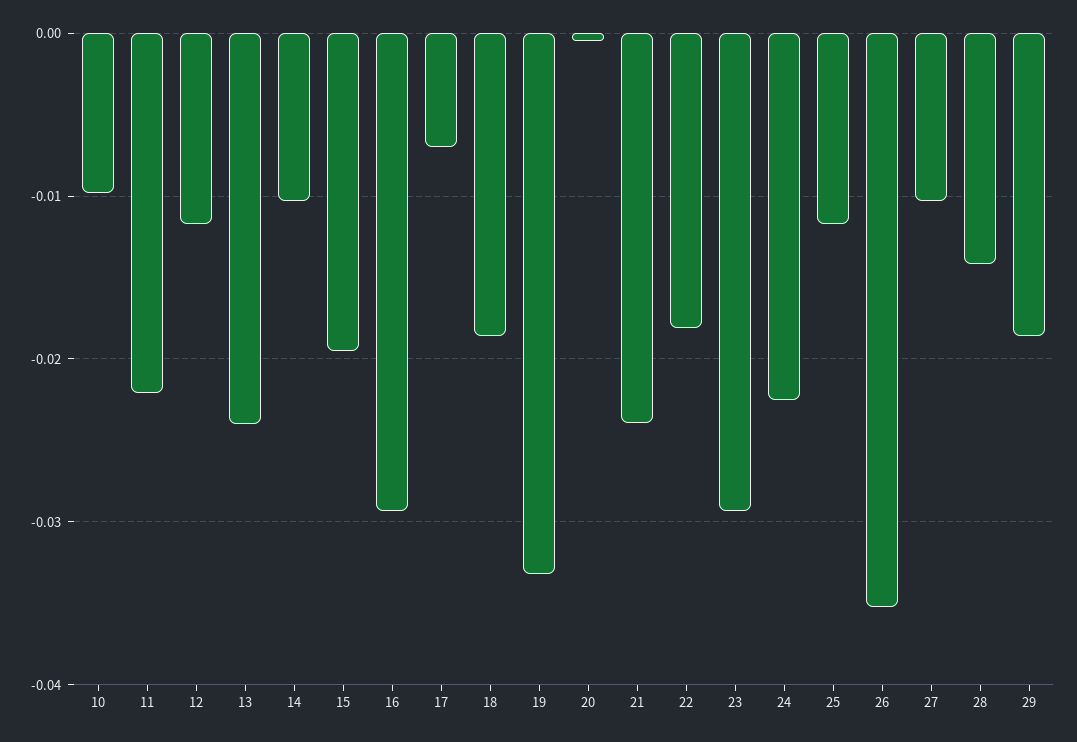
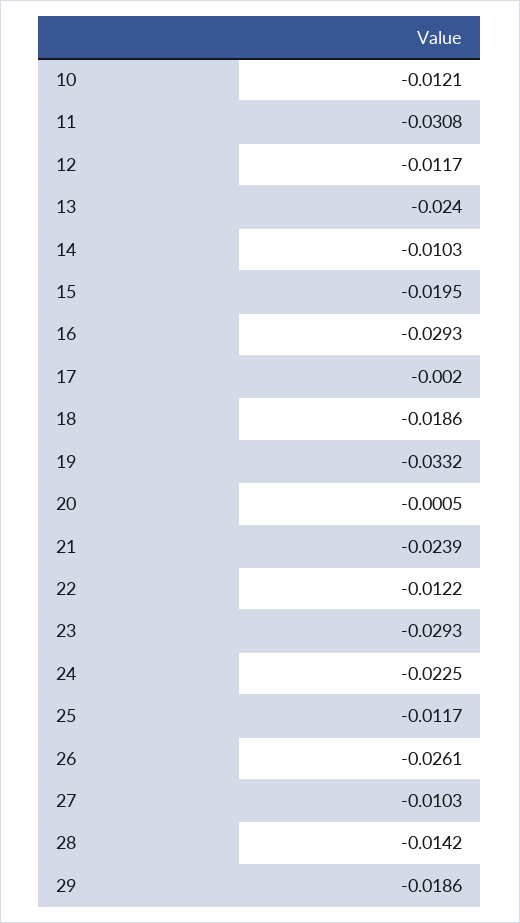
  {
-   "10": -0.01,
+   "10": -0.0121,
-   "11": -0.022,
+   "11": -0.0308,
    "12": -0.0117,
    "13": -0.024,
    "14": -0.0103,
    "15": -0.0195,
    "16": -0.0293,
-   "17": -0.007,
+   "17": -0.002,
    "18": -0.0186,
    "19": -0.0332,
    "20": -0.0005,
    "21": -0.0239,
-   "22": -0.018,
+   "22": -0.0122,
    "23": -0.0293,
    "24": -0.0225,
    "25": -0.0117,
-   "26": -0.035,
+   "26": -0.0261,
    "27": -0.0103,
    "28": -0.0142,
    "29": -0.0186
  }

